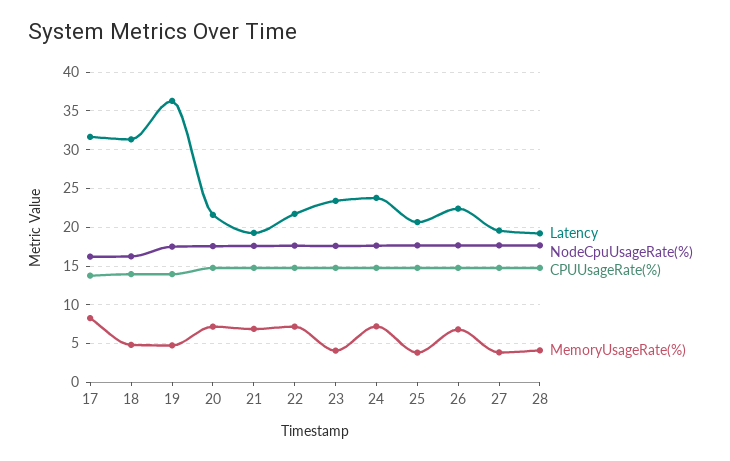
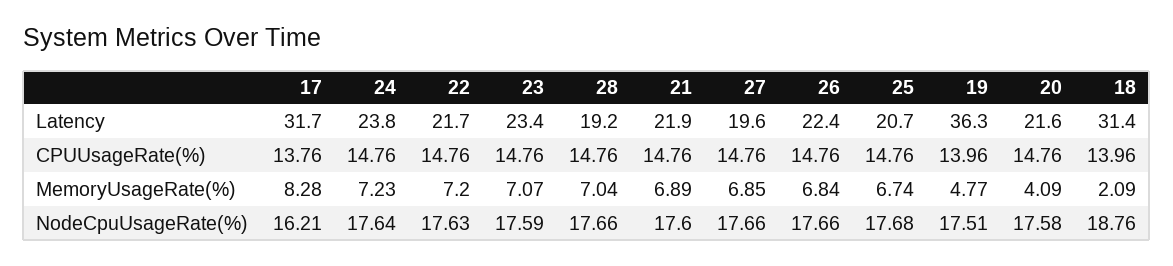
  {
    "Latency": {
      "17": 31.7,
      "18": 31.4,
      "19": 36.3,
      "20": 21.6,
-     "21": 19,
+     "21": 21.9,
      "22": 21.7,
      "23": 23.4,
      "24": 23.8,
      "25": 20.7,
      "26": 22.4,
      "27": 19.6,
      "28": 19.2
    },
    "NodeCpuUsageRate(%)": {
      "17": 16.21,
-     "18": 16,
+     "18": 18.76,
      "19": 17.51,
      "20": 17.58,
      "21": 17.6,
      "22": 17.63,
      "23": 17.59,
      "24": 17.64,
      "25": 17.68,
      "26": 17.66,
      "27": 17.66,
      "28": 17.66
    },
    "CPUUsageRate(%)": {
      "17": 13.76,
      "18": 13.96,
      "19": 13.96,
      "20": 14.76,
      "21": 14.76,
      "22": 14.76,
      "23": 14.76,
      "24": 14.76,
      "25": 14.76,
      "26": 14.76,
      "27": 14.76,
      "28": 14.76
    },
    "MemoryUsageRate(%)": {
      "17": 8.28,
-     "18": 5,
+     "18": 2.09,
      "19": 4.77,
-     "20": 7,
+     "20": 4.09,
      "21": 6.89,
      "22": 7.2,
-     "23": 4,
+     "23": 7.07,
      "24": 7.23,
-     "25": 4,
+     "25": 6.74,
      "26": 6.84,
-     "27": 4,
+     "27": 6.85,
-     "28": 4
+     "28": 7.04
    }
  }

